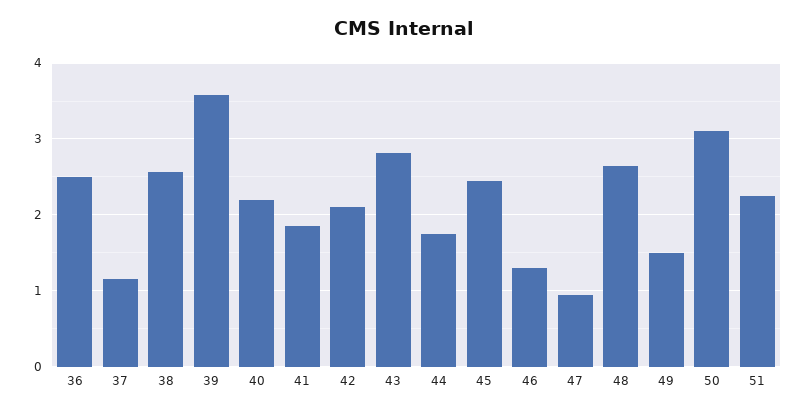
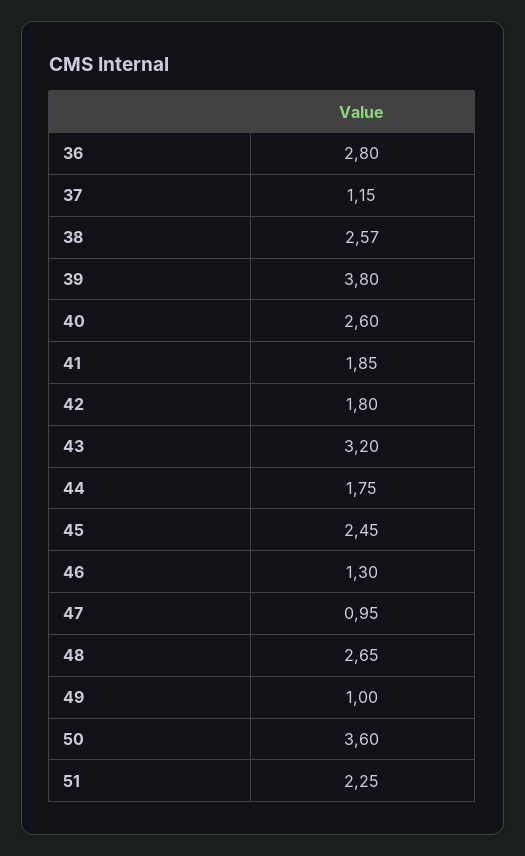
  {
-   "36": 2.5,
+   "36": 2.8,
    "37": 1.15,
    "38": 2.57,
-   "39": 3.6,
+   "39": 3.8,
-   "40": 2.2,
+   "40": 2.6,
    "41": 1.85,
-   "42": 2.1,
+   "42": 1.8,
-   "43": 2.8,
+   "43": 3.2,
    "44": 1.75,
    "45": 2.45,
    "46": 1.3,
    "47": 0.95,
    "48": 2.65,
-   "49": 1.5,
+   "49": 1,
-   "50": 3.1,
+   "50": 3.6,
    "51": 2.25
  }

